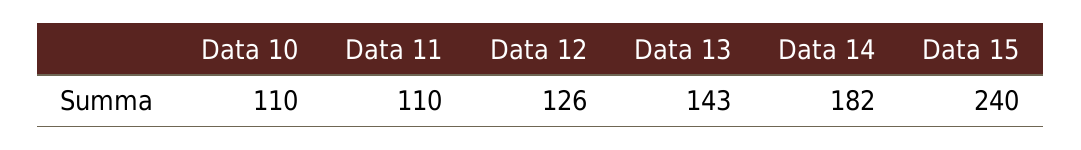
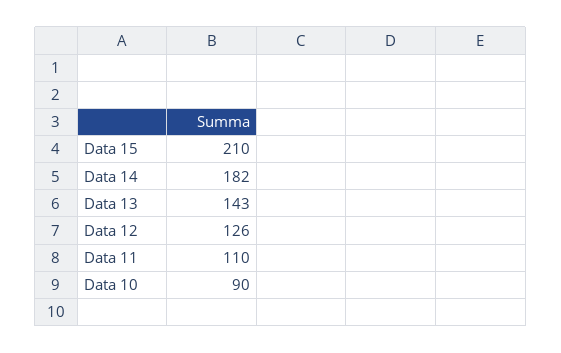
  {
-   "Data 10": 110,
+   "Data 10": 90,
    "Data 11": 110,
    "Data 12": 126,
    "Data 13": 143,
    "Data 14": 182,
-   "Data 15": 240
+   "Data 15": 210
  }

